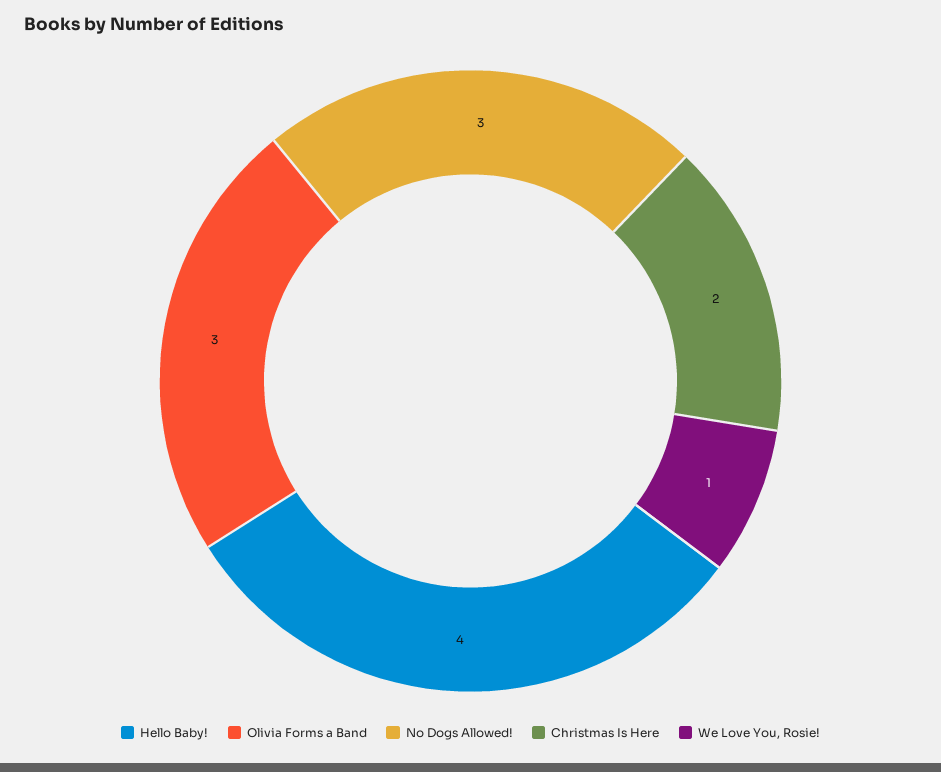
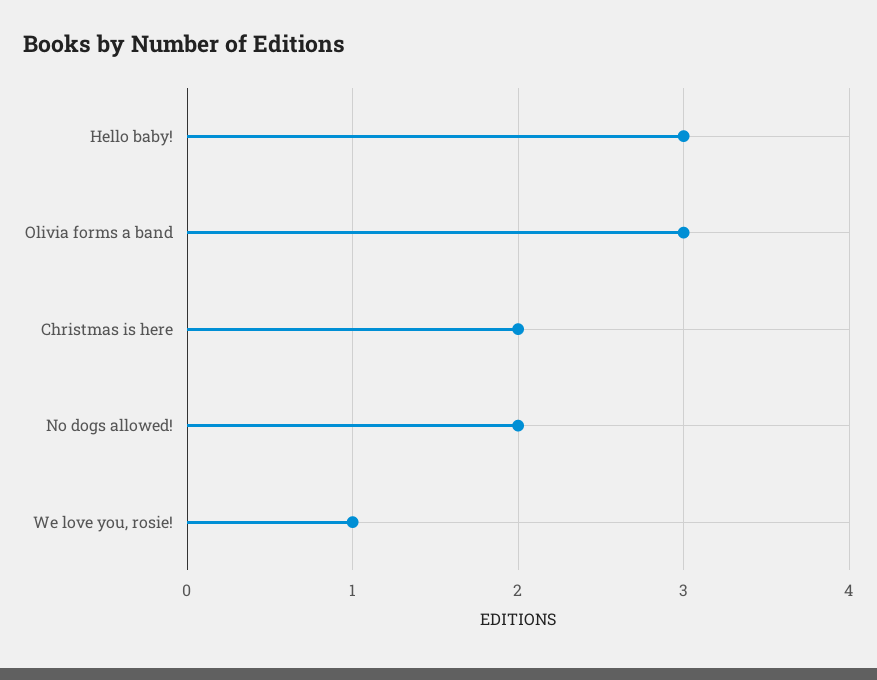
  {
-   "Hello Baby!": 4,
+   "Hello Baby!": 3,
    "Olivia Forms a Band": 3,
-   "No Dogs Allowed!": 3,
+   "No Dogs Allowed!": 2,
    "Christmas Is Here": 2,
    "We Love You, Rosie!": 1
  }

